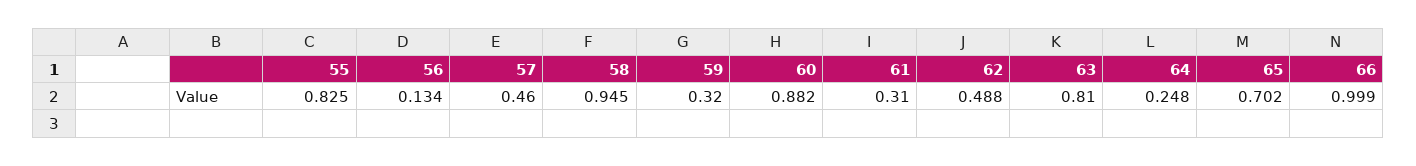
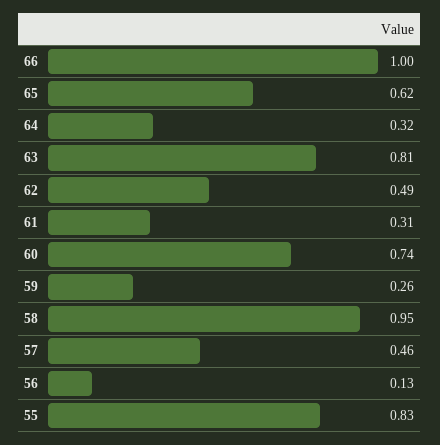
  {
    "55": 0.825,
    "56": 0.134,
    "57": 0.46,
    "58": 0.945,
-   "59": 0.32,
+   "59": 0.26,
-   "60": 0.882,
+   "60": 0.74,
    "61": 0.31,
    "62": 0.488,
    "63": 0.81,
-   "64": 0.248,
+   "64": 0.32,
-   "65": 0.702,
+   "65": 0.62,
    "66": 0.999
  }

